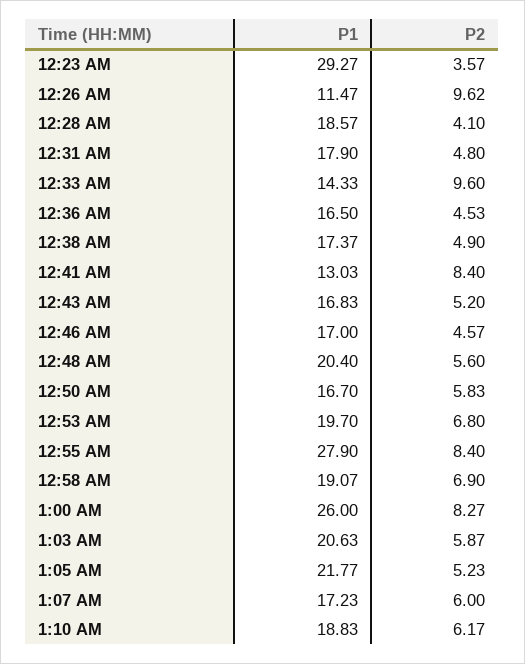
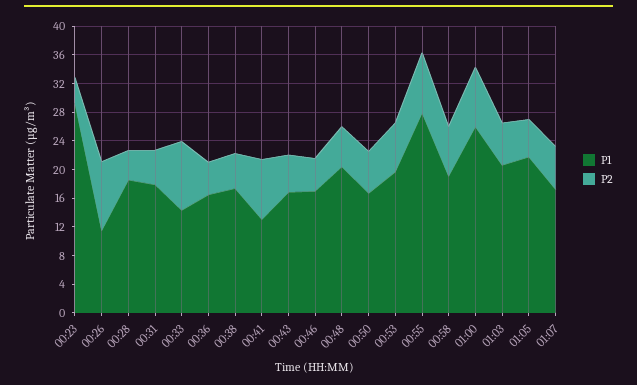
  {
    "P1": {
      "12:23 AM": 29.27,
      "12:26 AM": 11.47,
      "12:28 AM": 18.57,
      "12:31 AM": 17.9,
      "12:33 AM": 14.33,
      "12:36 AM": 16.5,
      "12:38 AM": 17.37,
      "12:41 AM": 13.03,
      "12:43 AM": 16.83,
      "12:46 AM": 17,
      "12:48 AM": 20.4,
      "12:50 AM": 16.7,
      "12:53 AM": 19.7,
      "12:55 AM": 27.9,
      "12:58 AM": 19.07,
      "1:00 AM": 26,
      "1:03 AM": 20.63,
      "1:05 AM": 21.77,
-     "1:07 AM": 17.23,
+     "1:07 AM": 17.23
-     "1:10 AM": 18.83
    },
    "P2": {
      "12:23 AM": 3.57,
      "12:26 AM": 9.62,
      "12:28 AM": 4.1,
      "12:31 AM": 4.8,
      "12:33 AM": 9.6,
      "12:36 AM": 4.53,
      "12:38 AM": 4.9,
      "12:41 AM": 8.4,
      "12:43 AM": 5.2,
      "12:46 AM": 4.57,
      "12:48 AM": 5.6,
      "12:50 AM": 5.83,
      "12:53 AM": 6.8,
      "12:55 AM": 8.4,
      "12:58 AM": 6.9,
      "1:00 AM": 8.27,
      "1:03 AM": 5.87,
      "1:05 AM": 5.23,
-     "1:07 AM": 6,
+     "1:07 AM": 6
-     "1:10 AM": 6.17
    }
  }

